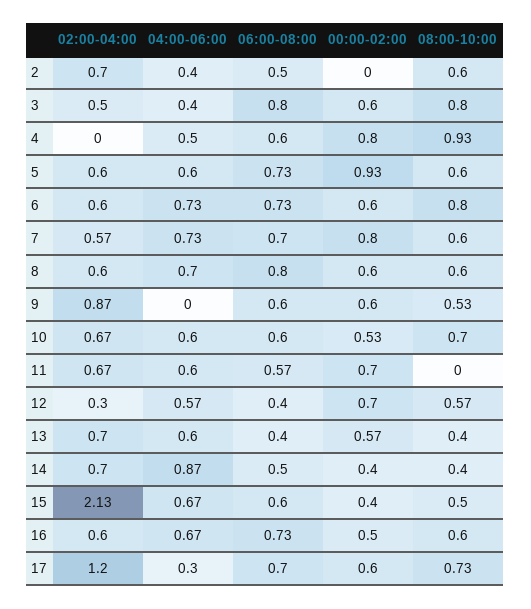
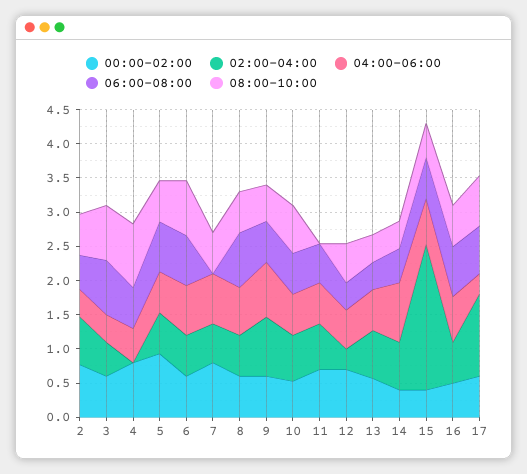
  {
    "02:00-04:00": {
      "2": 0.7,
      "3": 0.5,
      "4": 0,
      "5": 0.6,
      "6": 0.6,
      "7": 0.57,
      "8": 0.6,
      "9": 0.87,
      "10": 0.67,
      "11": 0.67,
      "12": 0.3,
      "13": 0.7,
      "14": 0.7,
      "15": 2.13,
      "16": 0.6,
      "17": 1.2
    },
    "04:00-06:00": {
      "2": 0.4,
      "3": 0.4,
      "4": 0.5,
      "5": 0.6,
      "6": 0.73,
      "7": 0.73,
      "8": 0.7,
-     "9": 0,
+     "9": 0.75,
      "10": 0.6,
      "11": 0.6,
      "12": 0.57,
      "13": 0.6,
      "14": 0.87,
      "15": 0.67,
      "16": 0.67,
      "17": 0.3
    },
    "06:00-08:00": {
      "2": 0.5,
      "3": 0.8,
      "4": 0.6,
      "5": 0.73,
      "6": 0.73,
-     "7": 0.7,
+     "7": 0,
      "8": 0.8,
      "9": 0.6,
      "10": 0.6,
      "11": 0.57,
      "12": 0.4,
      "13": 0.4,
      "14": 0.5,
      "15": 0.6,
      "16": 0.73,
      "17": 0.7
    },
    "00:00-02:00": {
-     "2": 0,
+     "2": 0.75,
      "3": 0.6,
      "4": 0.8,
      "5": 0.93,
      "6": 0.6,
      "7": 0.8,
      "8": 0.6,
      "9": 0.6,
      "10": 0.53,
      "11": 0.7,
      "12": 0.7,
      "13": 0.57,
      "14": 0.4,
      "15": 0.4,
      "16": 0.5,
      "17": 0.6
    },
    "08:00-10:00": {
      "2": 0.6,
      "3": 0.8,
      "4": 0.93,
      "5": 0.6,
      "6": 0.8,
      "7": 0.6,
      "8": 0.6,
      "9": 0.53,
      "10": 0.7,
      "11": 0,
      "12": 0.57,
      "13": 0.4,
      "14": 0.4,
      "15": 0.5,
      "16": 0.6,
      "17": 0.73
    }
  }

